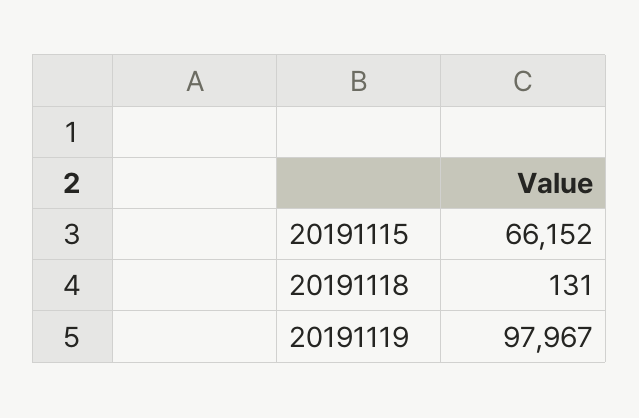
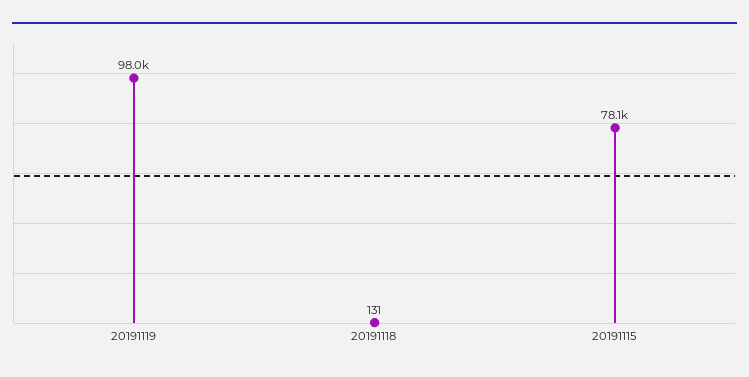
  {
-   "20191115": 66152,
+   "20191115": 78100,
    "20191118": 131,
    "20191119": 97967
  }

